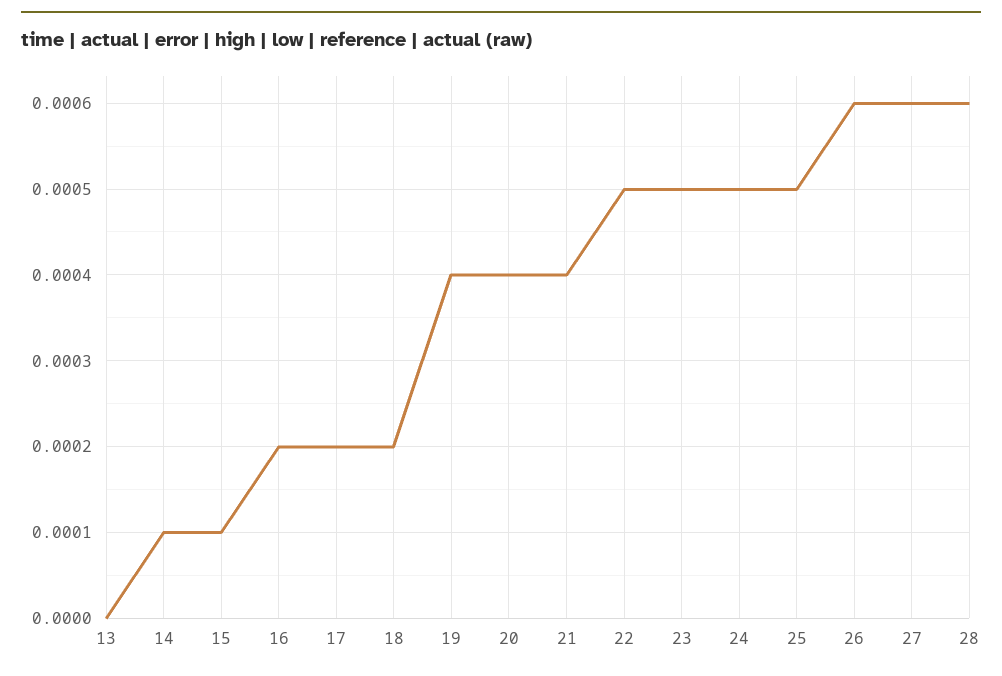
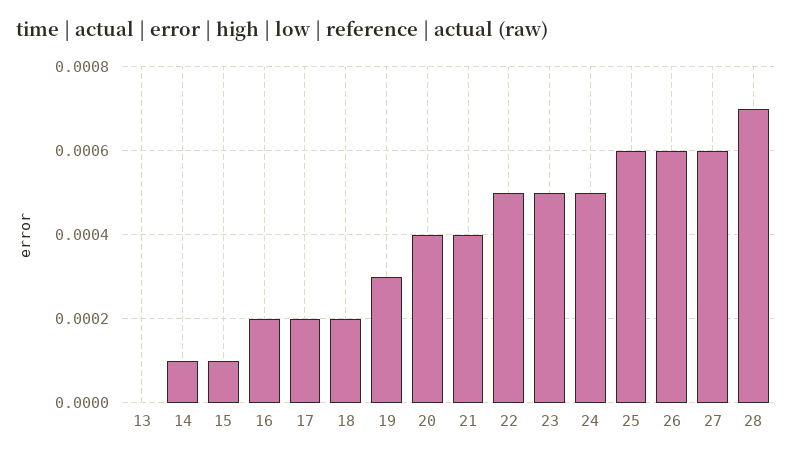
  {
    "13": 0,
    "14": 0.0001,
    "15": 0.0001,
    "16": 0.0002,
    "17": 0.0002,
    "18": 0.0002,
-   "19": 0.0004,
+   "19": 0.0003,
    "20": 0.0004,
    "21": 0.0004,
    "22": 0.0005,
    "23": 0.0005,
    "24": 0.0005,
-   "25": 0.0005,
+   "25": 0.0006,
    "26": 0.0006,
    "27": 0.0006,
-   "28": 0.0006
+   "28": 0.0007
  }

